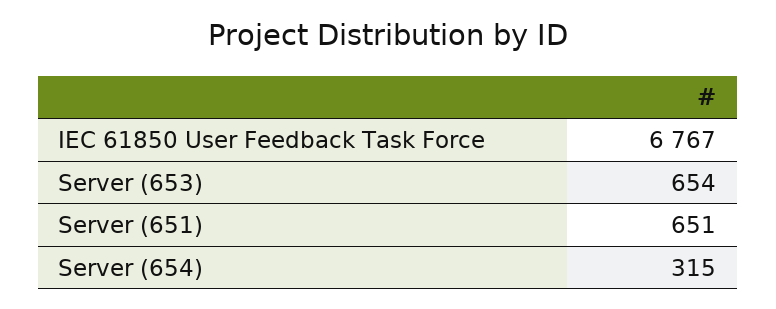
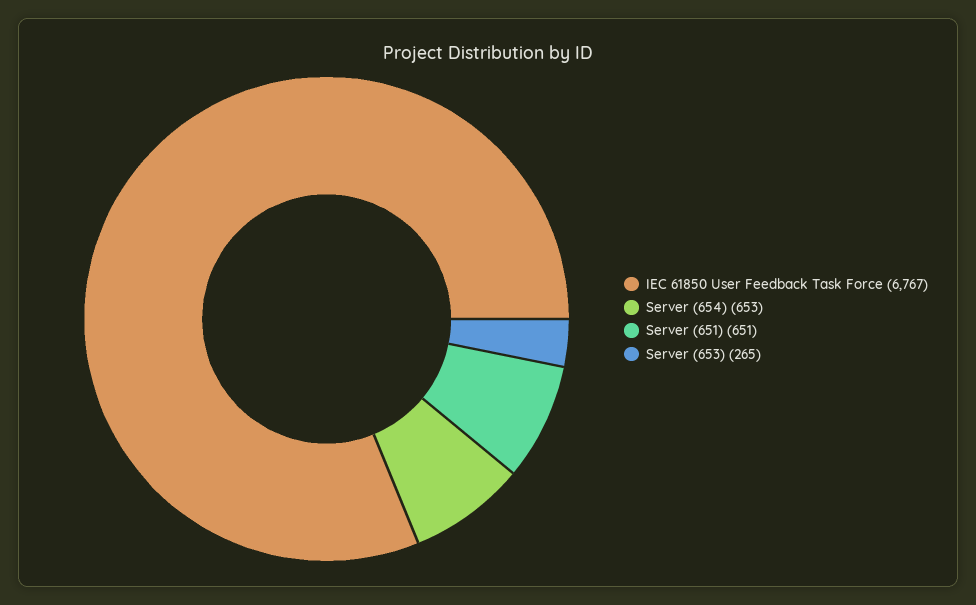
  {
    "IEC 61850 User Feedback Task Force": 6767,
-   "Server (653)": 654,
+   "Server (653)": 265,
    "Server (651)": 651,
-   "Server (654)": 315
+   "Server (654)": 653
  }

